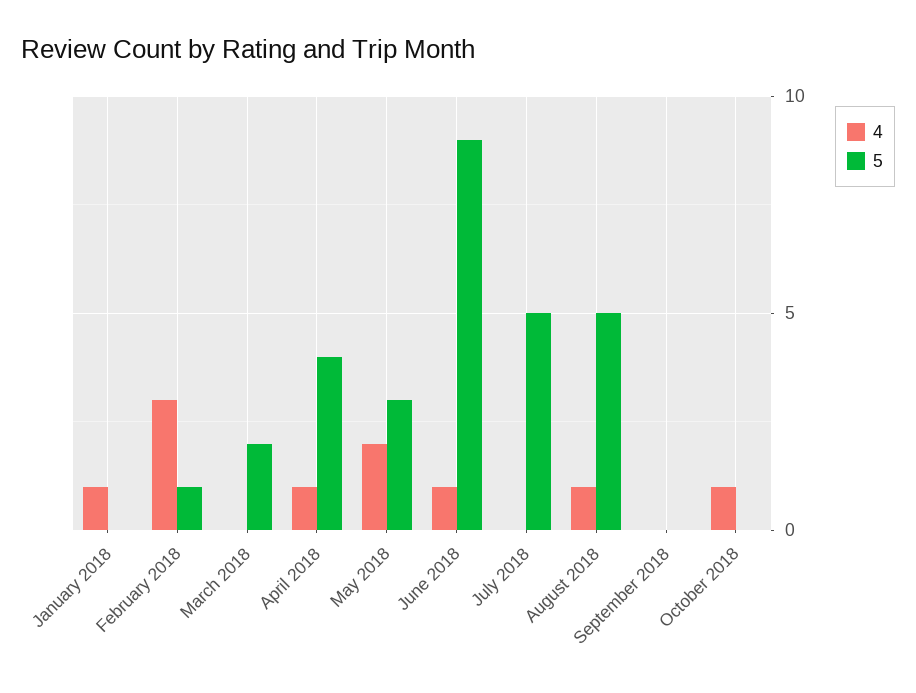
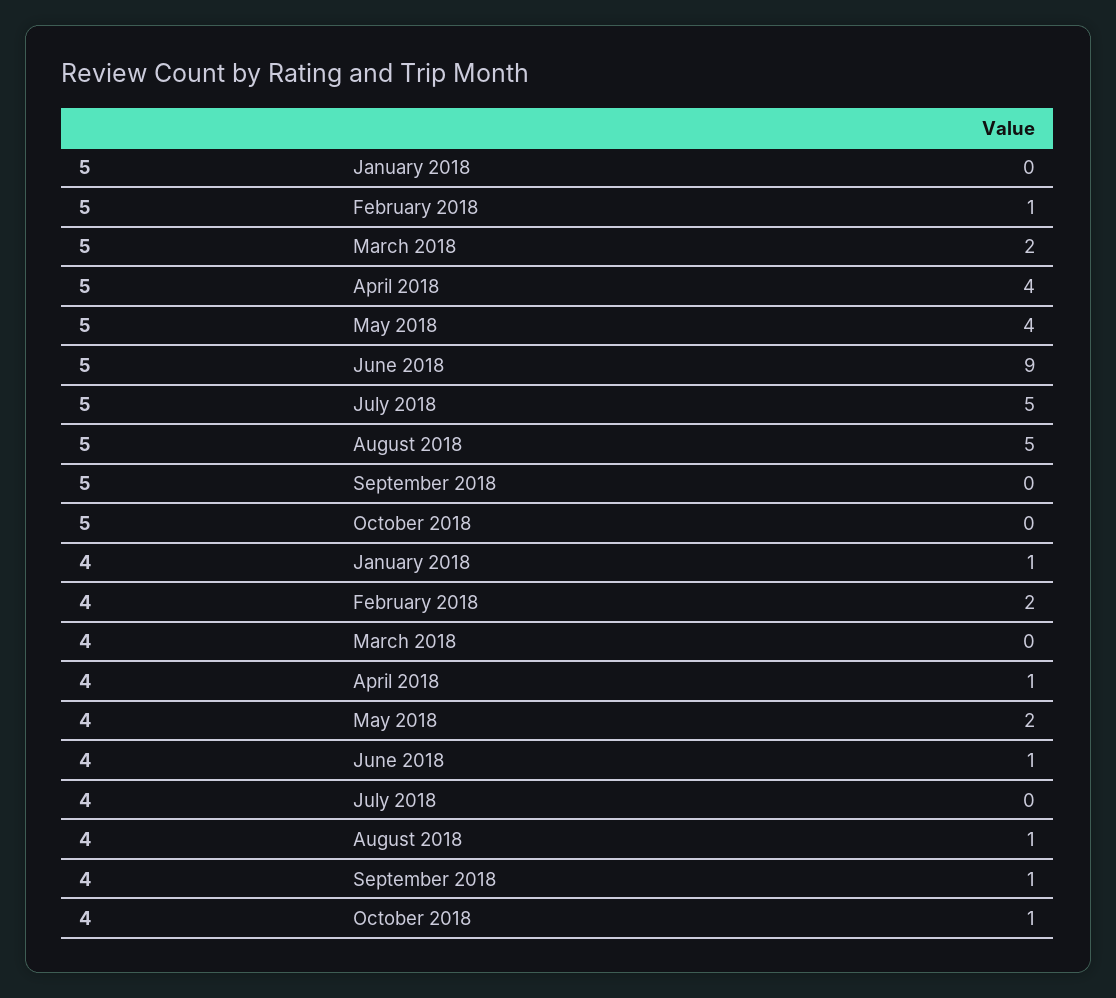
  {
    "4": {
      "January 2018": 1,
-     "February 2018": 3,
+     "February 2018": 2,
      "March 2018": 0,
      "April 2018": 1,
      "May 2018": 2,
      "June 2018": 1,
      "July 2018": 0,
      "August 2018": 1,
-     "September 2018": 0,
+     "September 2018": 1,
      "October 2018": 1
    },
    "5": {
      "January 2018": 0,
      "February 2018": 1,
      "March 2018": 2,
      "April 2018": 4,
-     "May 2018": 3,
+     "May 2018": 4,
      "June 2018": 9,
      "July 2018": 5,
      "August 2018": 5,
      "September 2018": 0,
      "October 2018": 0
    }
  }

